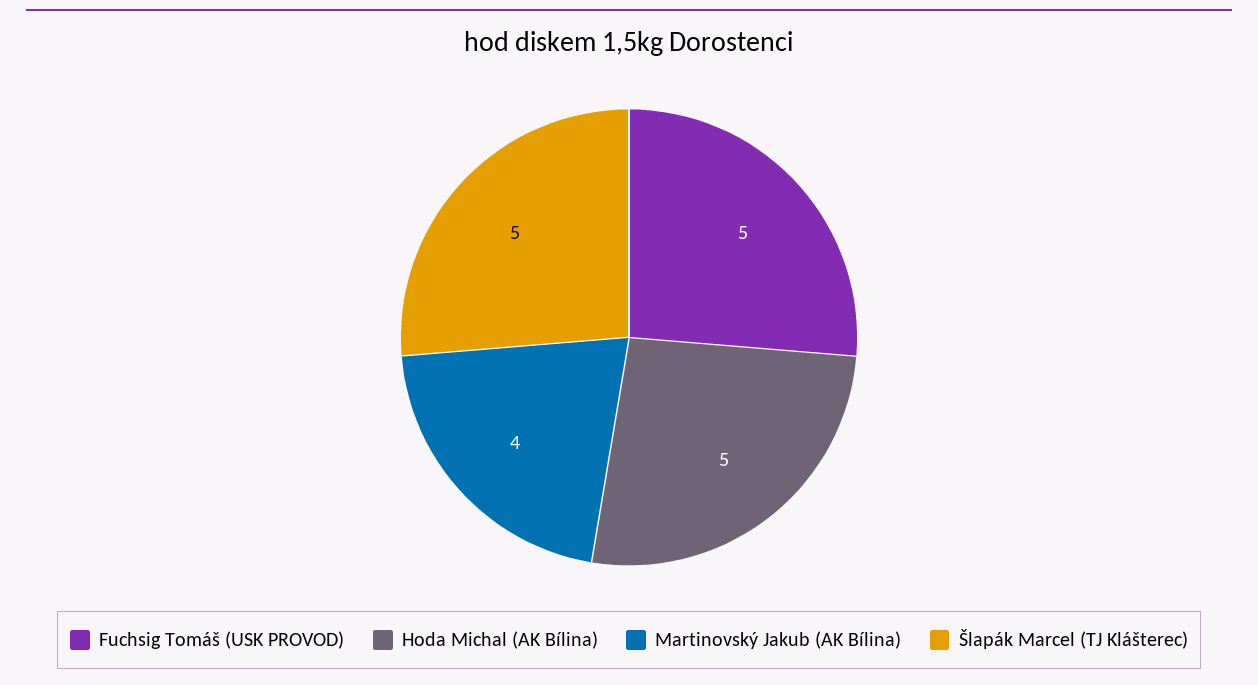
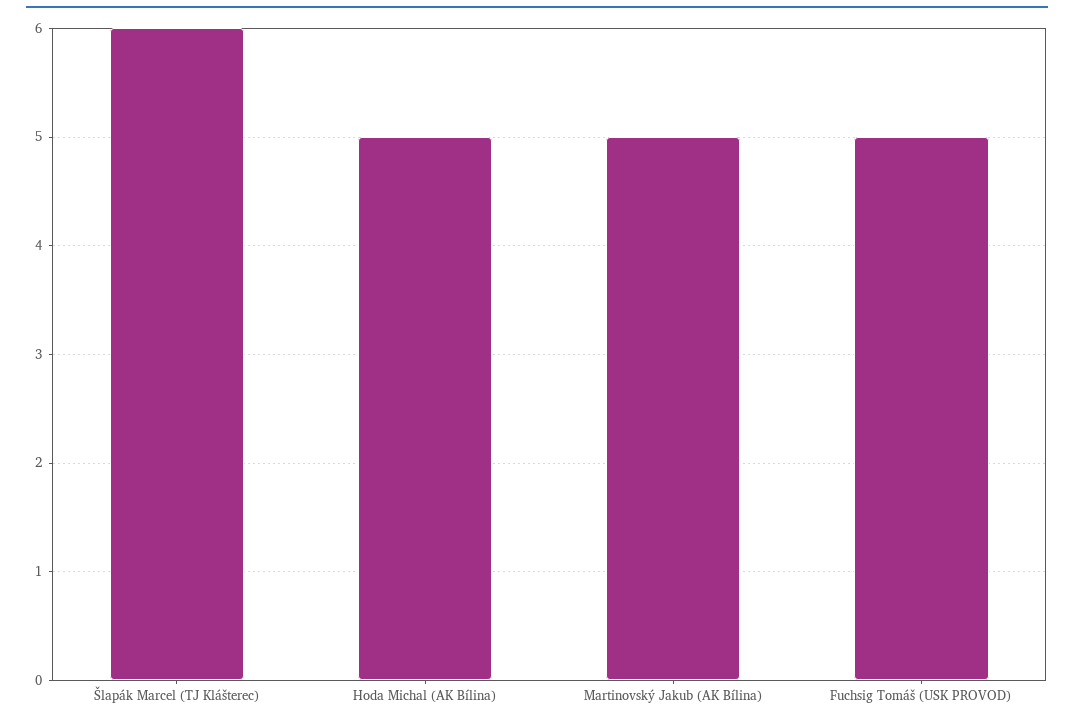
  {
    "Fuchsig Tomáš (USK PROVOD)": 5,
    "Hoda Michal (AK Bílina)": 5,
-   "Martinovský Jakub (AK Bílina)": 4,
+   "Martinovský Jakub (AK Bílina)": 5,
-   "Šlapák Marcel (TJ Klášterec)": 5
+   "Šlapák Marcel (TJ Klášterec)": 6
  }

